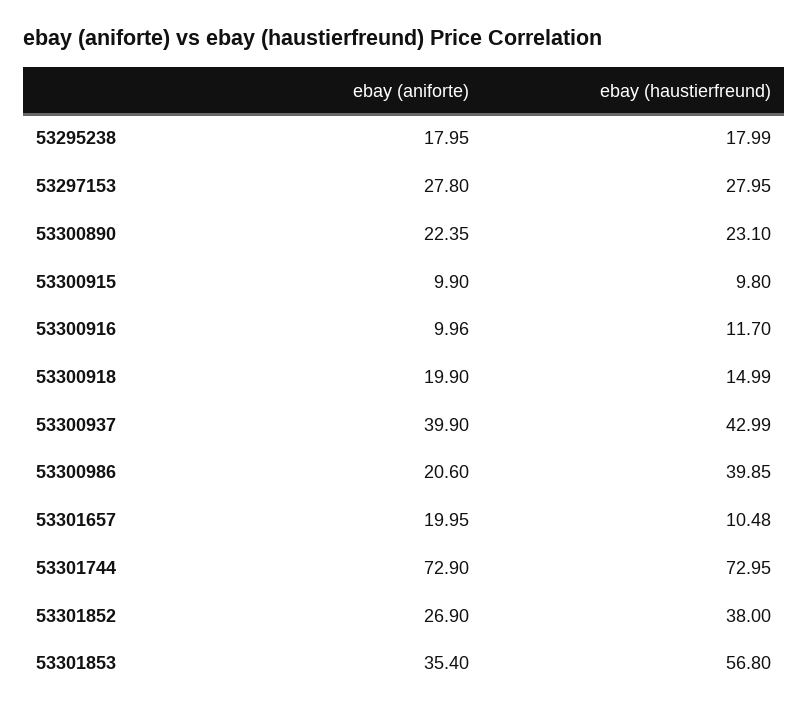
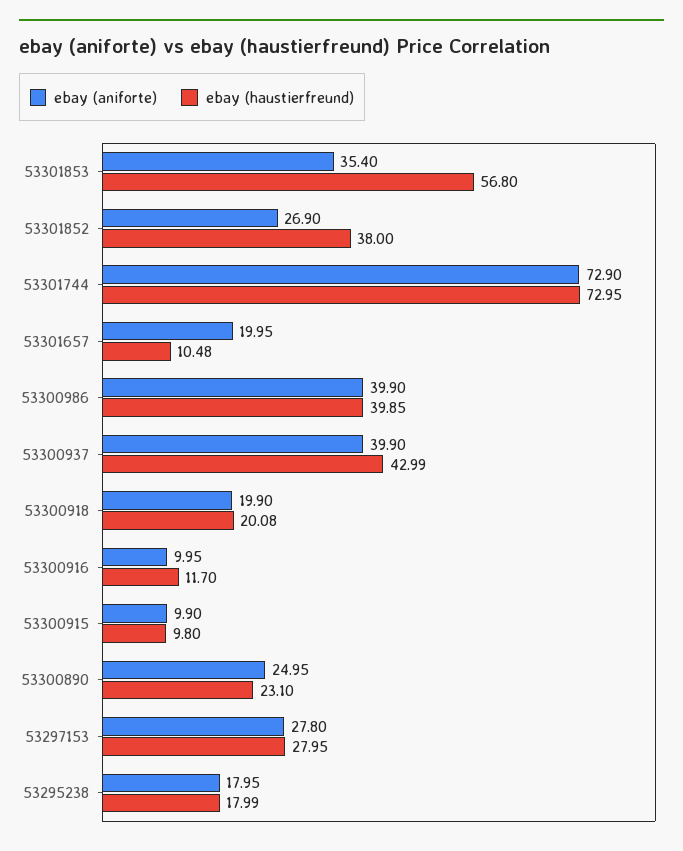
  {
    "ebay (aniforte)": {
      "53295238": 17.95,
      "53297153": 27.8,
-     "53300890": 22.35,
+     "53300890": 24.95,
      "53300915": 9.9,
-     "53300916": 9.96,
+     "53300916": 9.95,
      "53300918": 19.9,
      "53300937": 39.9,
-     "53300986": 20.6,
+     "53300986": 39.9,
      "53301657": 19.95,
      "53301744": 72.9,
      "53301852": 26.9,
      "53301853": 35.4
    },
    "ebay (haustierfreund)": {
      "53295238": 17.99,
      "53297153": 27.95,
      "53300890": 23.1,
      "53300915": 9.8,
      "53300916": 11.7,
-     "53300918": 14.99,
+     "53300918": 20.08,
      "53300937": 42.99,
      "53300986": 39.85,
      "53301657": 10.48,
      "53301744": 72.95,
      "53301852": 38,
      "53301853": 56.8
    }
  }

